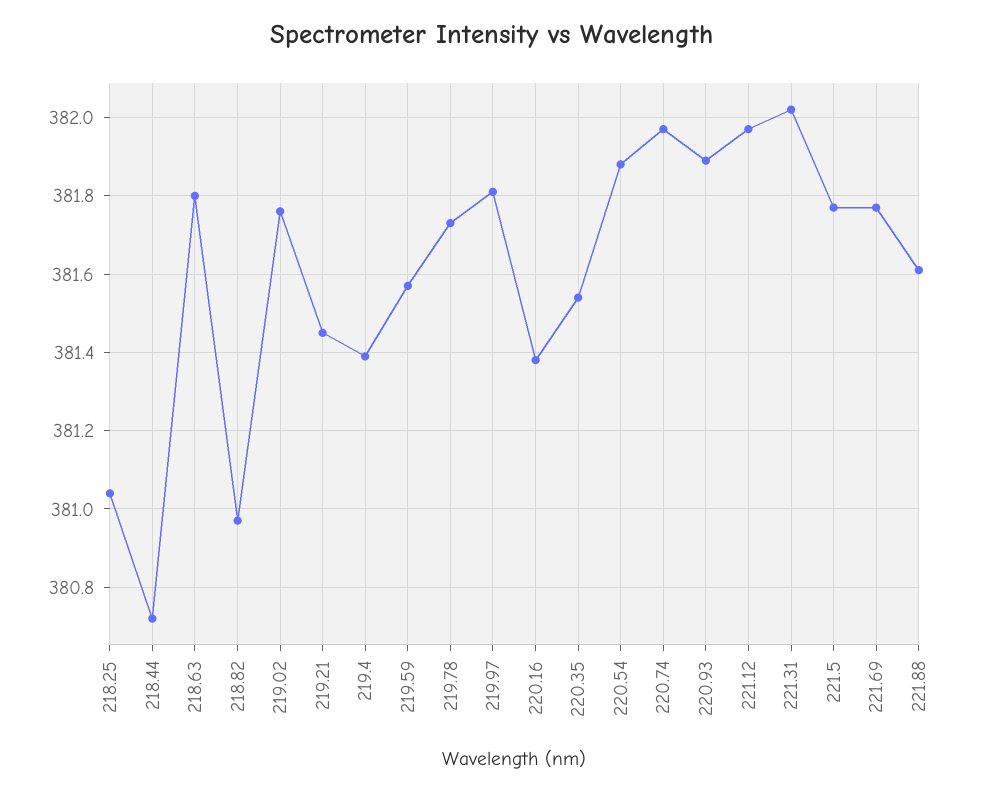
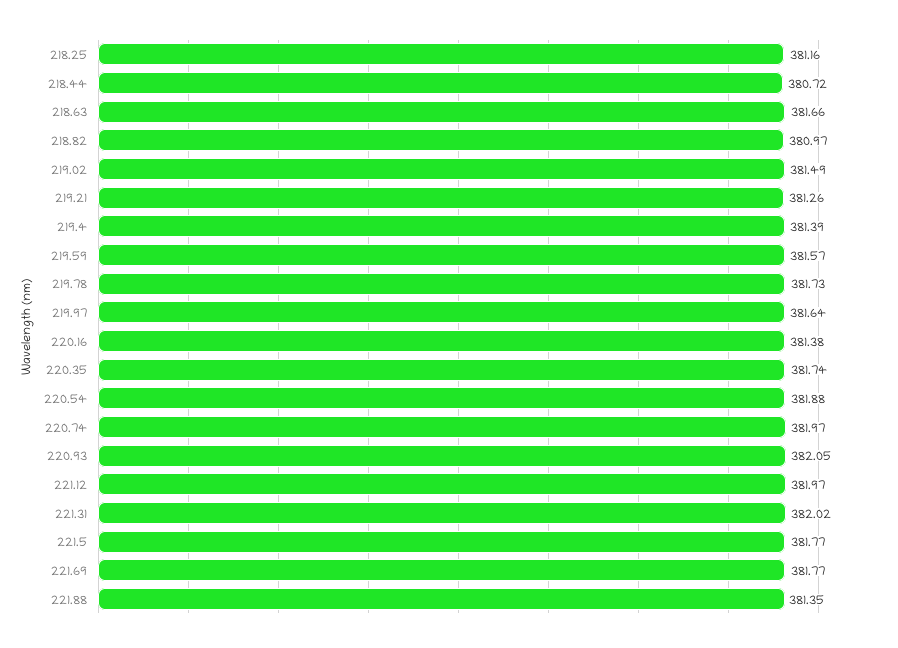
  {
-   "218.25": 381.05,
+   "218.25": 381.16,
    "218.44": 380.72,
-   "218.63": 381.8,
+   "218.63": 381.66,
    "218.82": 380.97,
-   "219.02": 381.75,
+   "219.02": 381.49,
-   "219.21": 381.45,
+   "219.21": 381.26,
    "219.4": 381.39,
    "219.59": 381.57,
    "219.78": 381.73,
-   "219.97": 381.8,
+   "219.97": 381.64,
    "220.16": 381.38,
-   "220.35": 381.55,
+   "220.35": 381.74,
    "220.54": 381.88,
    "220.74": 381.97,
-   "220.93": 381.9,
+   "220.93": 382.05,
    "221.12": 381.97,
    "221.31": 382.02,
    "221.5": 381.77,
    "221.69": 381.77,
-   "221.88": 381.6
+   "221.88": 381.35
  }

